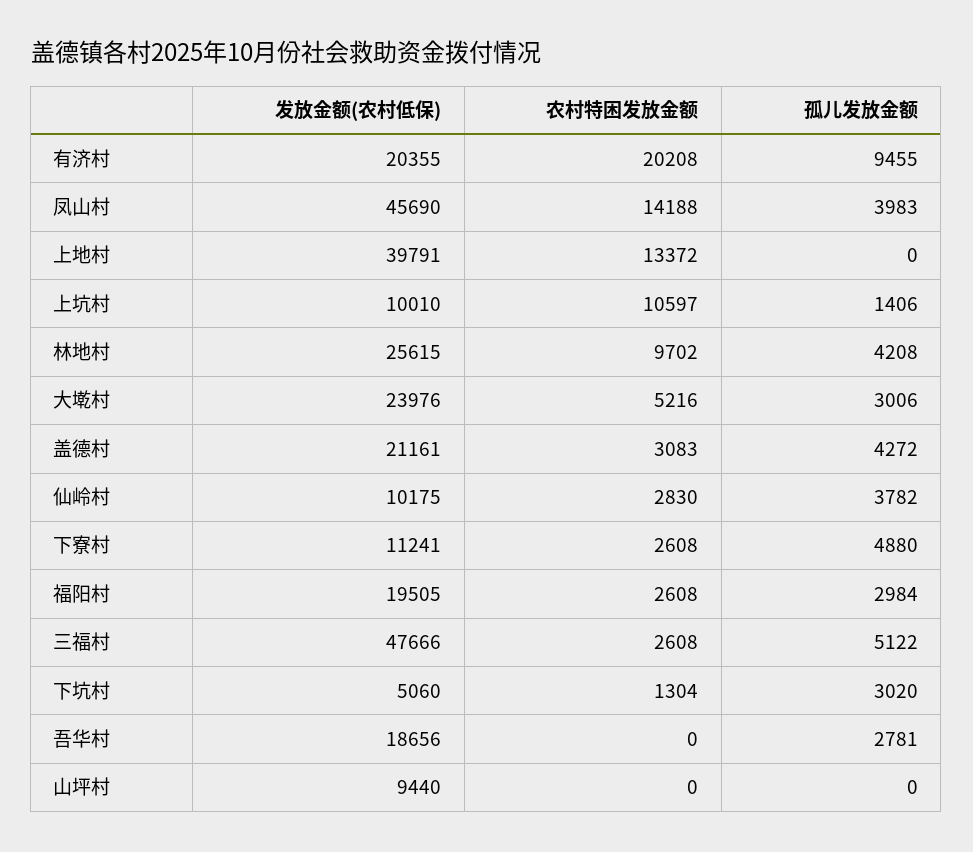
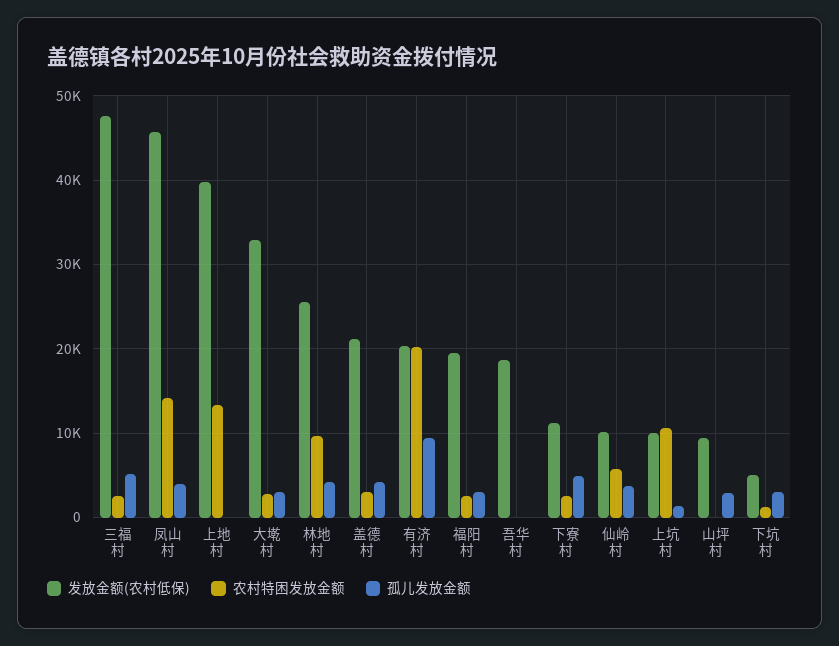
  {
    "发放金额(农村低保)": {
      "有济村": 20355,
      "凤山村": 45690,
      "上地村": 39791,
      "上坑村": 10010,
      "林地村": 25615,
-     "大墘村": 23976,
+     "大墘村": 33000,
      "盖德村": 21161,
      "仙岭村": 10175,
      "下寮村": 11241,
      "福阳村": 19505,
      "三福村": 47666,
      "下坑村": 5060,
      "吾华村": 18656,
      "山坪村": 9440
    },
    "农村特困发放金额": {
      "有济村": 20208,
      "凤山村": 14188,
      "上地村": 13372,
      "上坑村": 10597,
      "林地村": 9702,
-     "大墘村": 5216,
+     "大墘村": 3000,
      "盖德村": 3083,
-     "仙岭村": 2830,
+     "仙岭村": 6000,
      "下寮村": 2608,
      "福阳村": 2608,
      "三福村": 2608,
      "下坑村": 1304,
      "吾华村": 0,
      "山坪村": 0
    },
    "孤儿发放金额": {
      "有济村": 9455,
      "凤山村": 3983,
      "上地村": 0,
      "上坑村": 1406,
      "林地村": 4208,
      "大墘村": 3006,
      "盖德村": 4272,
      "仙岭村": 3782,
      "下寮村": 4880,
      "福阳村": 2984,
      "三福村": 5122,
      "下坑村": 3020,
-     "吾华村": 2781,
+     "吾华村": 0,
-     "山坪村": 0
+     "山坪村": 3000
    }
  }

